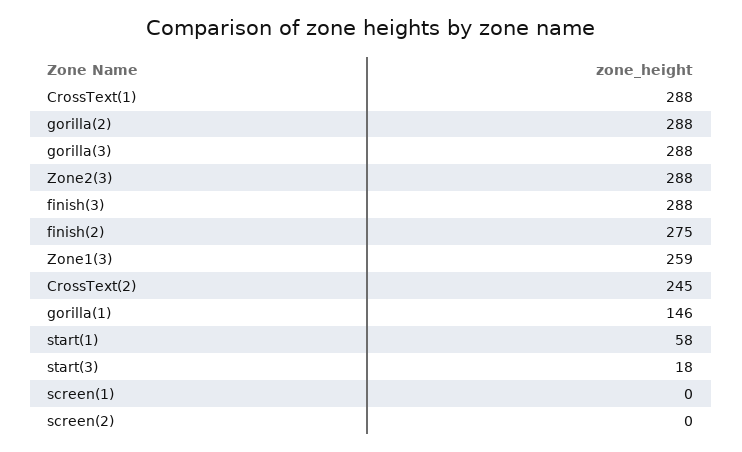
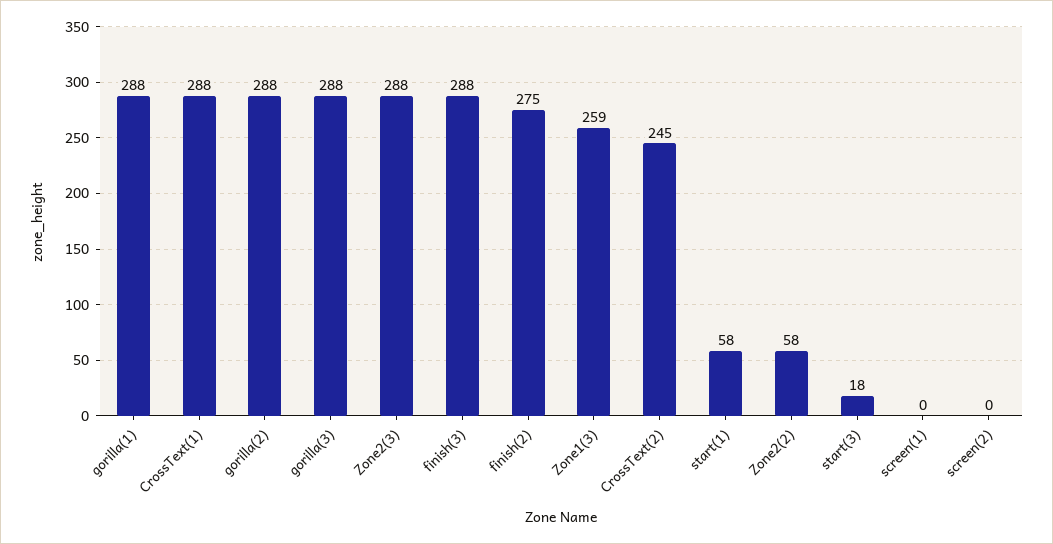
  {
    "CrossText(1)": 288,
    "gorilla(2)": 288,
    "gorilla(3)": 288,
    "Zone2(3)": 288,
    "finish(3)": 288,
    "finish(2)": 275,
    "Zone1(3)": 259,
    "CrossText(2)": 245,
-   "gorilla(1)": 146,
+   "gorilla(1)": 288,
    "start(1)": 58,
    "start(3)": 18,
    "screen(1)": 0,
-   "screen(2)": 0
+   "screen(2)": 0,
+   "Zone2(2)": 58
  }

